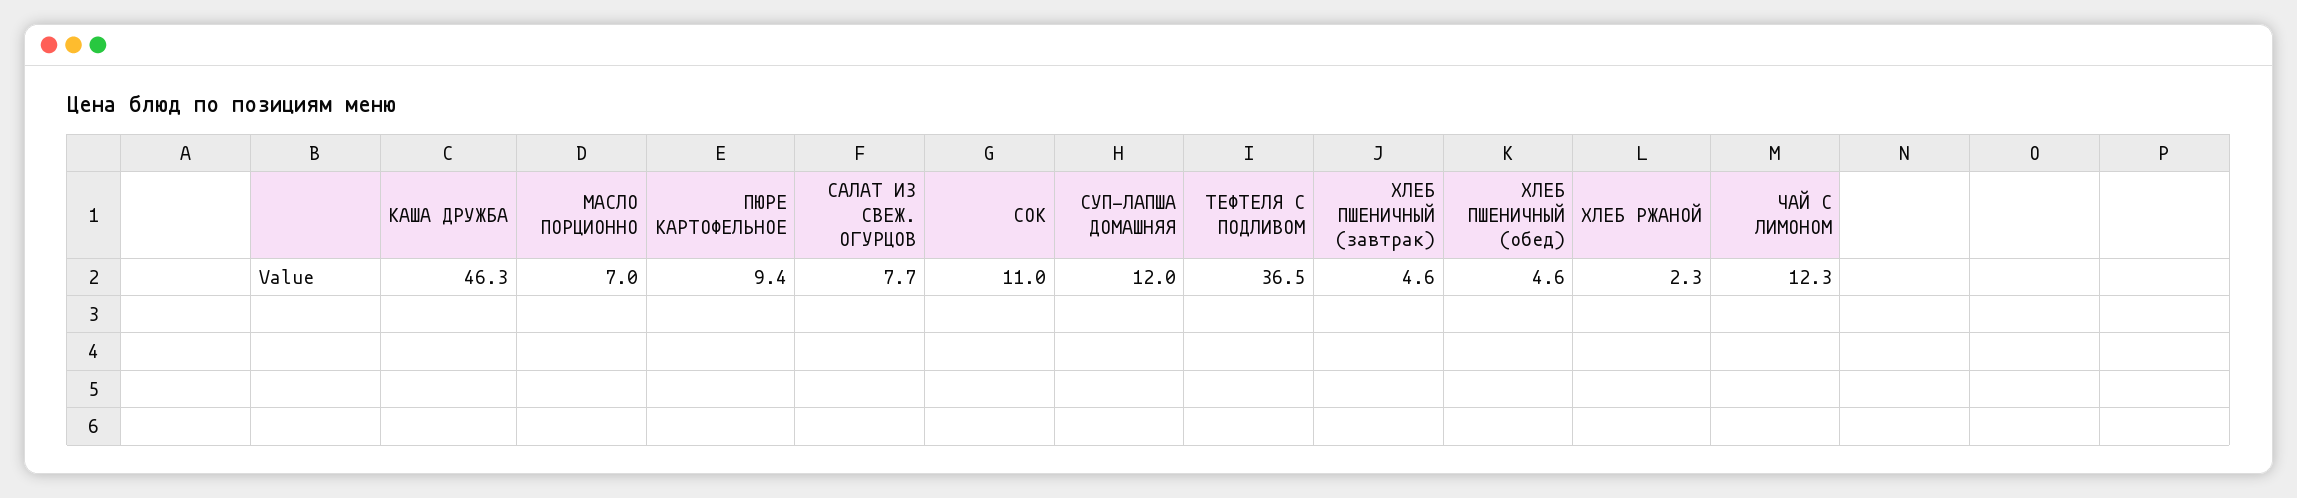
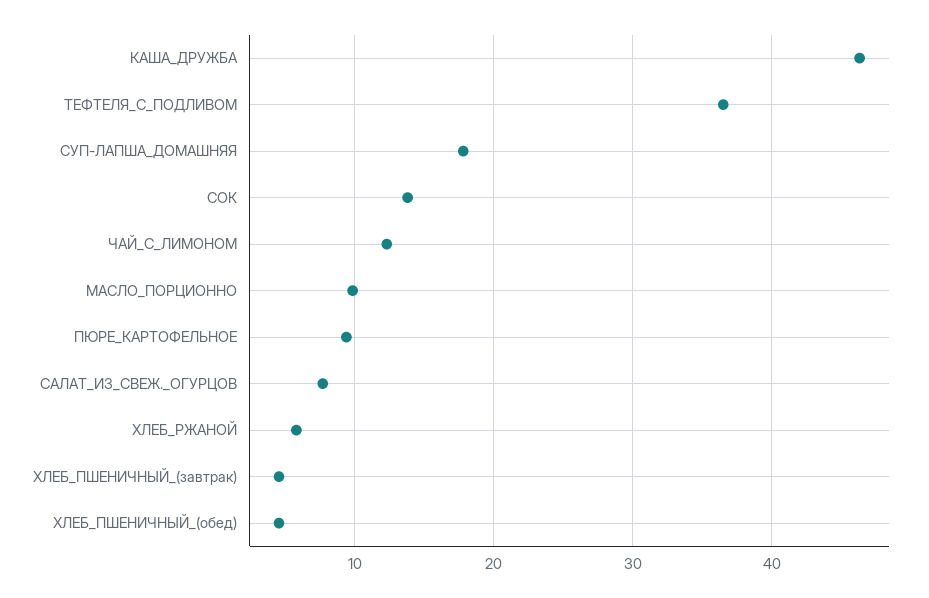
  {
    "КАША ДРУЖБА": 46.3,
-   "МАСЛО ПОРЦИОННО": 7,
+   "МАСЛО ПОРЦИОННО": 10,
    "ПЮРЕ КАРТОФЕЛЬНОЕ": 9.4,
    "САЛАТ ИЗ СВЕЖ. ОГУРЦОВ": 7.7,
-   "СОК": 11,
+   "СОК": 14,
-   "СУП-ЛАПША ДОМАШНЯЯ": 12,
+   "СУП-ЛАПША ДОМАШНЯЯ": 18,
    "ТЕФТЕЛЯ С ПОДЛИВОМ": 36.5,
    "ХЛЕБ ПШЕНИЧНЫЙ (завтрак)": 4.6,
    "ХЛЕБ ПШЕНИЧНЫЙ (обед)": 4.6,
-   "ХЛЕБ РЖАНОЙ": 2.3,
+   "ХЛЕБ РЖАНОЙ": 6,
    "ЧАЙ С ЛИМОНОМ": 12.3
  }

